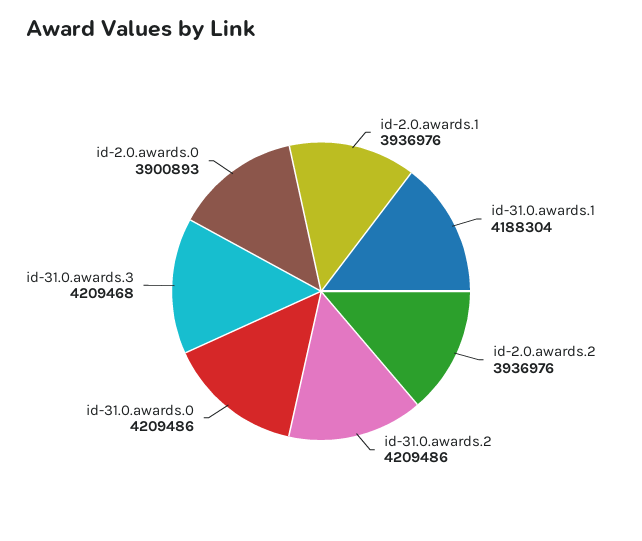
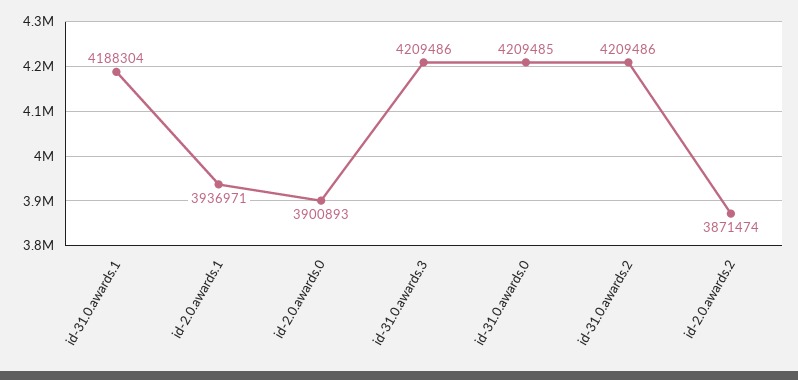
  {
-   "id-2.0.awards.1": 3936976,
+   "id-2.0.awards.1": 3936971,
    "id-31.0.awards.1": 4188304,
-   "id-2.0.awards.2": 3936976,
+   "id-2.0.awards.2": 3871474,
    "id-31.0.awards.2": 4209486,
-   "id-31.0.awards.0": 4209486,
+   "id-31.0.awards.0": 4209485,
-   "id-31.0.awards.3": 4209468,
+   "id-31.0.awards.3": 4209486,
    "id-2.0.awards.0": 3900893
  }

